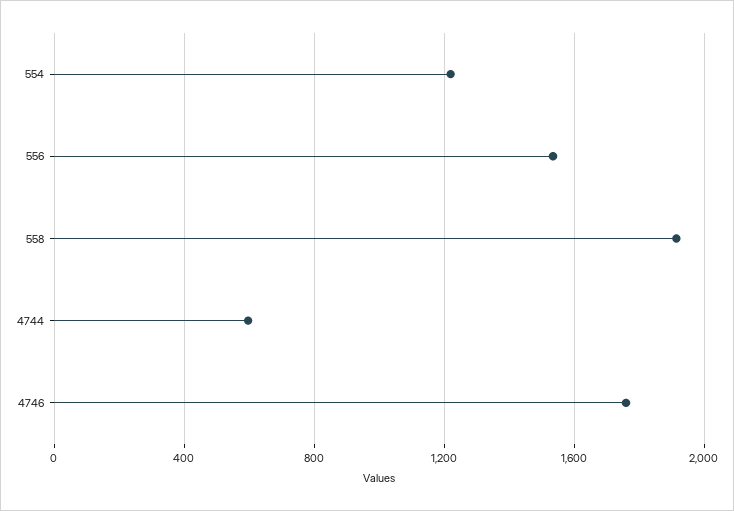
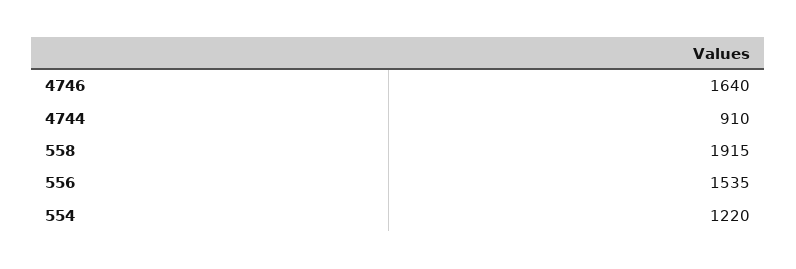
  {
    "554": 1220,
    "556": 1535,
    "558": 1915,
-   "4744": 600,
+   "4744": 910,
-   "4746": 1750
+   "4746": 1640
  }

